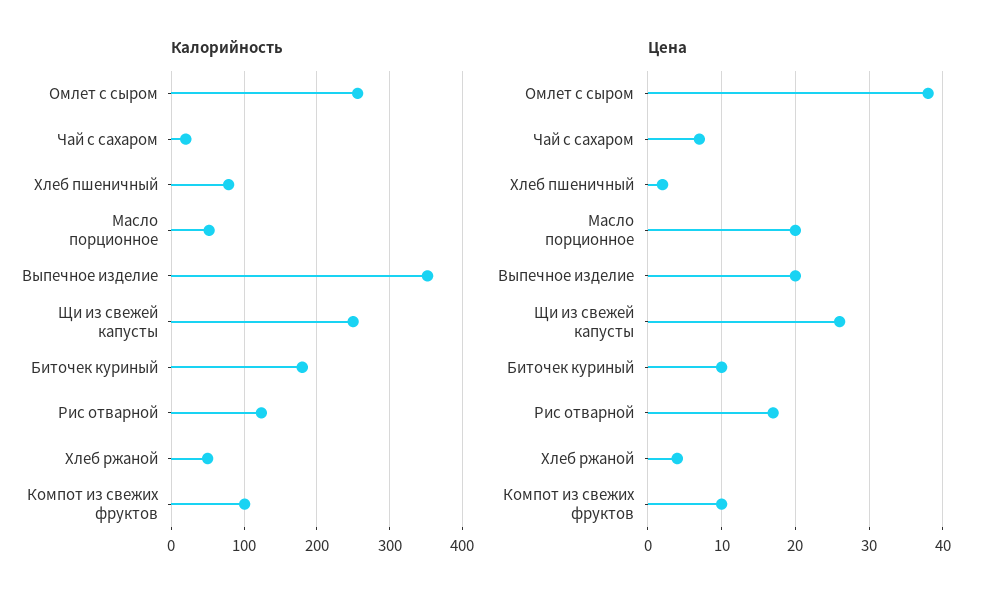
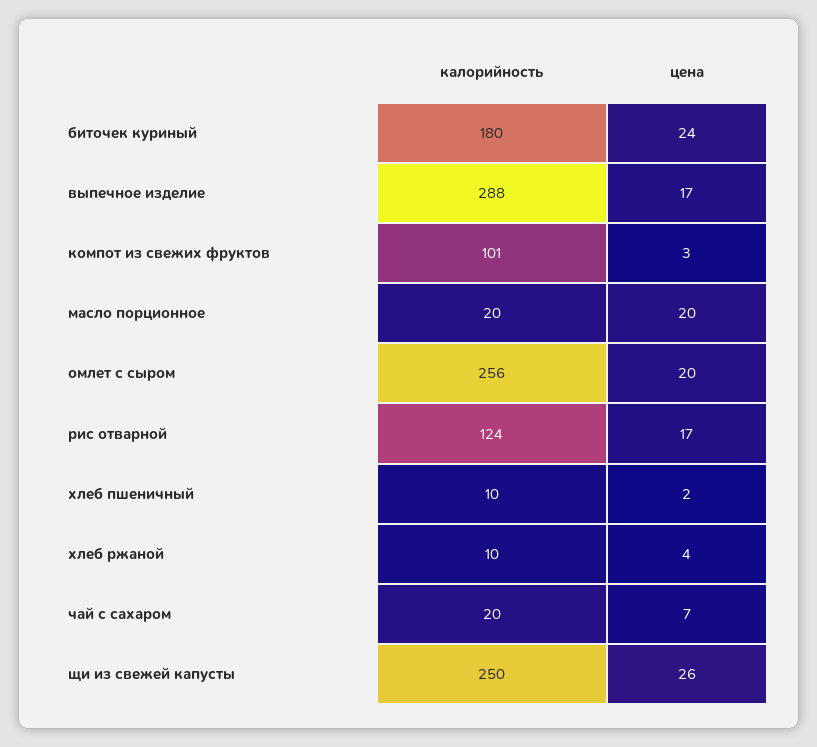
  {
    "Калорийность": {
      "Омлет с сыром": 256,
      "Чай с сахаром": 20,
-     "Хлеб пшеничный": 80,
+     "Хлеб пшеничный": 10,
-     "Масло порционное": 50,
+     "Масло порционное": 20,
-     "Выпечное изделие": 350,
+     "Выпечное изделие": 288,
      "Щи из свежей капусты": 250,
      "Биточек куриный": 180,
      "Рис отварной": 124,
-     "Хлеб ржаной": 50,
+     "Хлеб ржаной": 10,
      "Компот из свежих фруктов": 101
    },
    "Цена": {
-     "Омлет с сыром": 38,
+     "Омлет с сыром": 20,
      "Чай с сахаром": 7,
      "Хлеб пшеничный": 2,
      "Масло порционное": 20,
-     "Выпечное изделие": 20,
+     "Выпечное изделие": 17,
      "Щи из свежей капусты": 26,
-     "Биточек куриный": 10,
+     "Биточек куриный": 24,
      "Рис отварной": 17,
      "Хлеб ржаной": 4,
-     "Компот из свежих фруктов": 10
+     "Компот из свежих фруктов": 3
    }
  }

